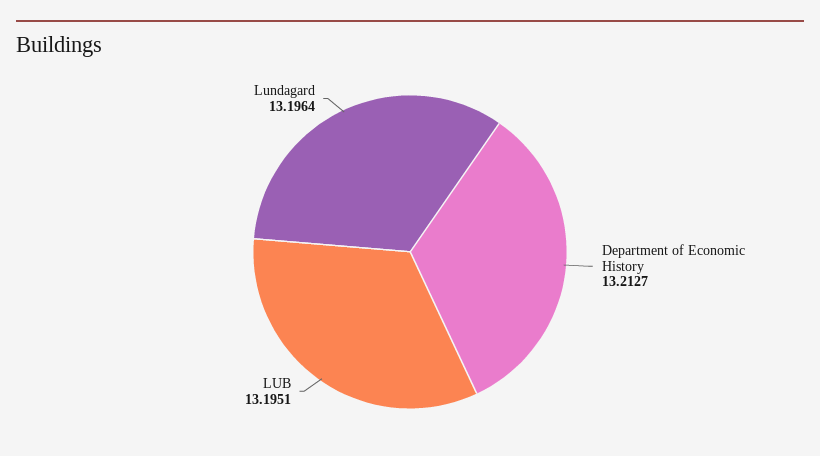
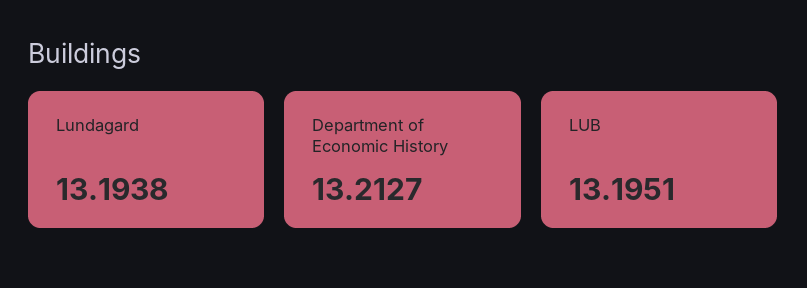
  {
    "Department of Economic History": 13.2127,
    "LUB": 13.1951,
-   "Lundagard": 13.1964
+   "Lundagard": 13.1938
  }

